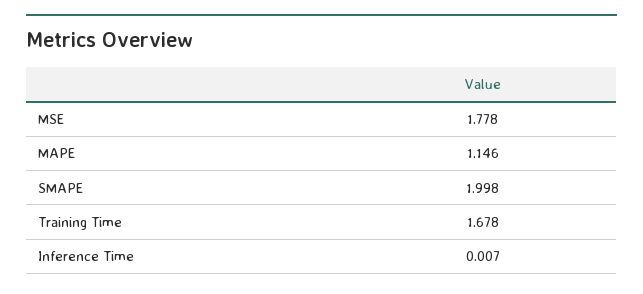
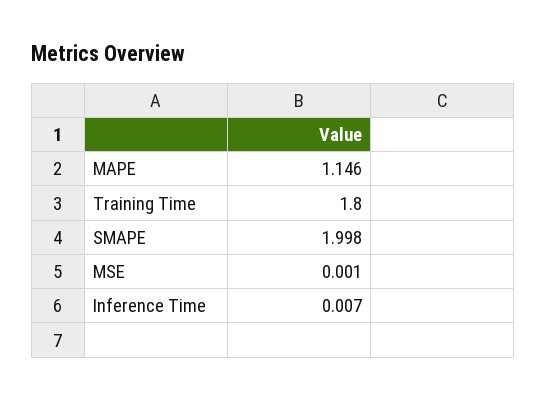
  {
-   "MSE": 1.778,
+   "MSE": 0.001,
    "MAPE": 1.146,
    "SMAPE": 1.998,
-   "Training Time": 1.678,
+   "Training Time": 1.8,
    "Inference Time": 0.007
  }

